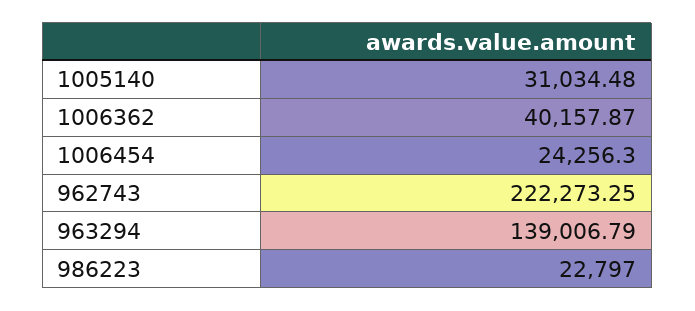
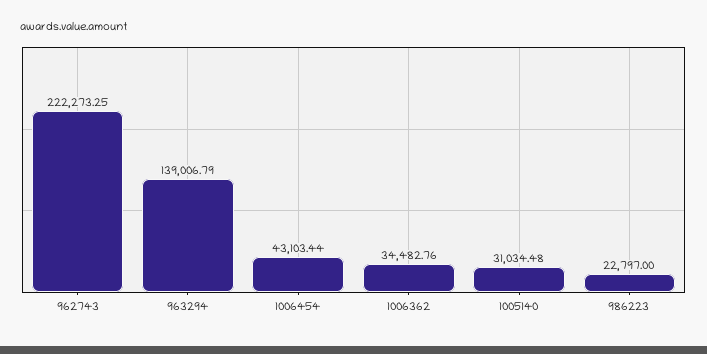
  {
    "1005140": 31034.48,
-   "1006362": 40157.87,
+   "1006362": 34482.76,
-   "1006454": 24256.3,
+   "1006454": 43103.44,
    "962743": 222273.25,
    "963294": 139006.79,
    "986223": 22797
  }

